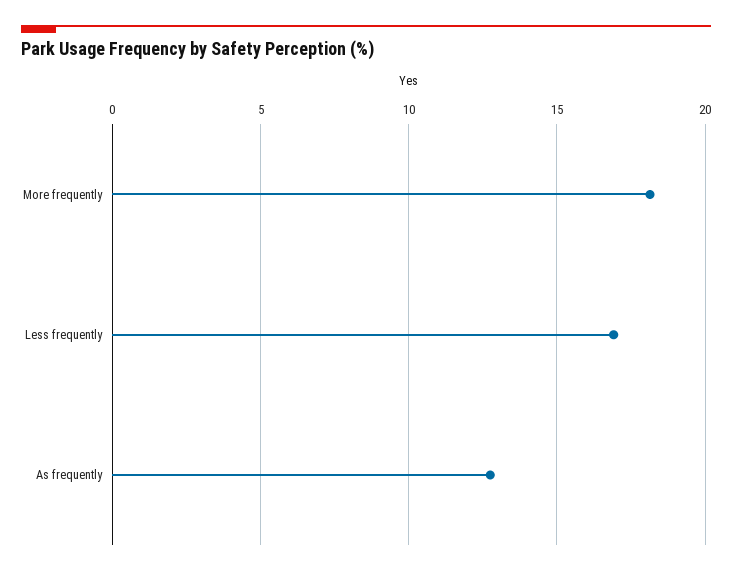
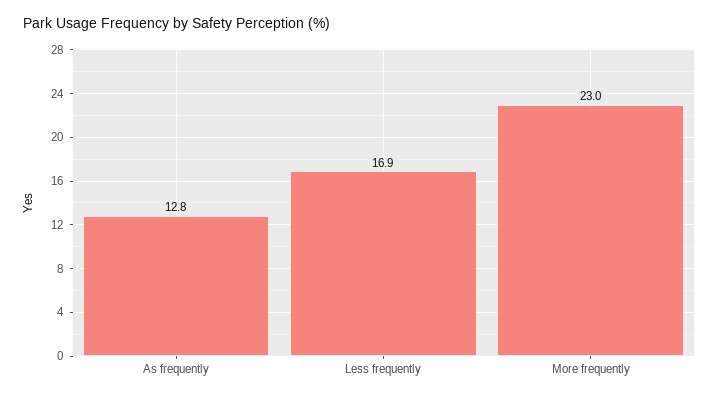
  {
-   "More frequently": 18,
+   "More frequently": 23,
    "Less frequently": 16.9,
    "As frequently": 12.8
  }

